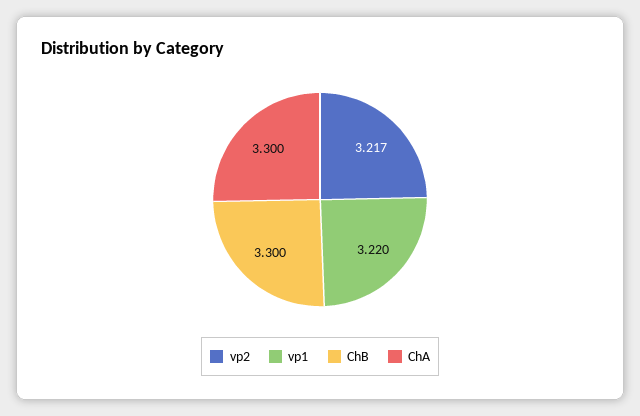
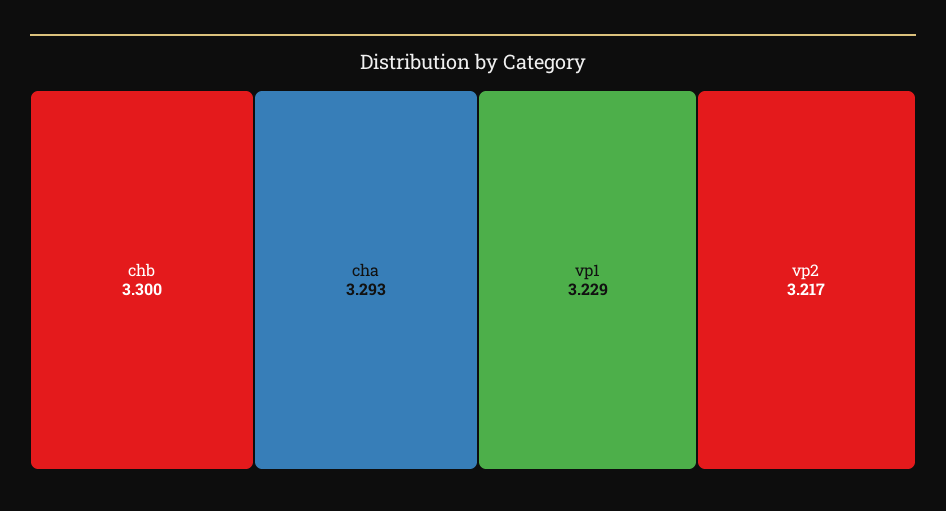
  {
    "vp2": 3.217,
-   "vp1": 3.22,
+   "vp1": 3.229,
    "ChB": 3.3,
-   "ChA": 3.3
+   "ChA": 3.293
  }

